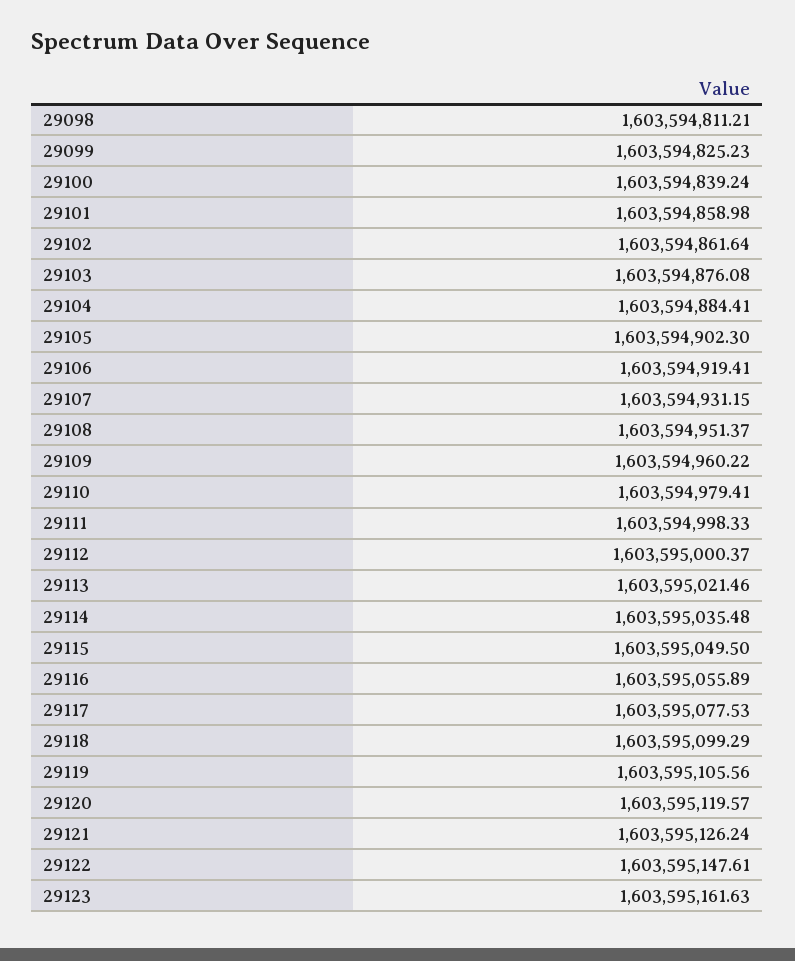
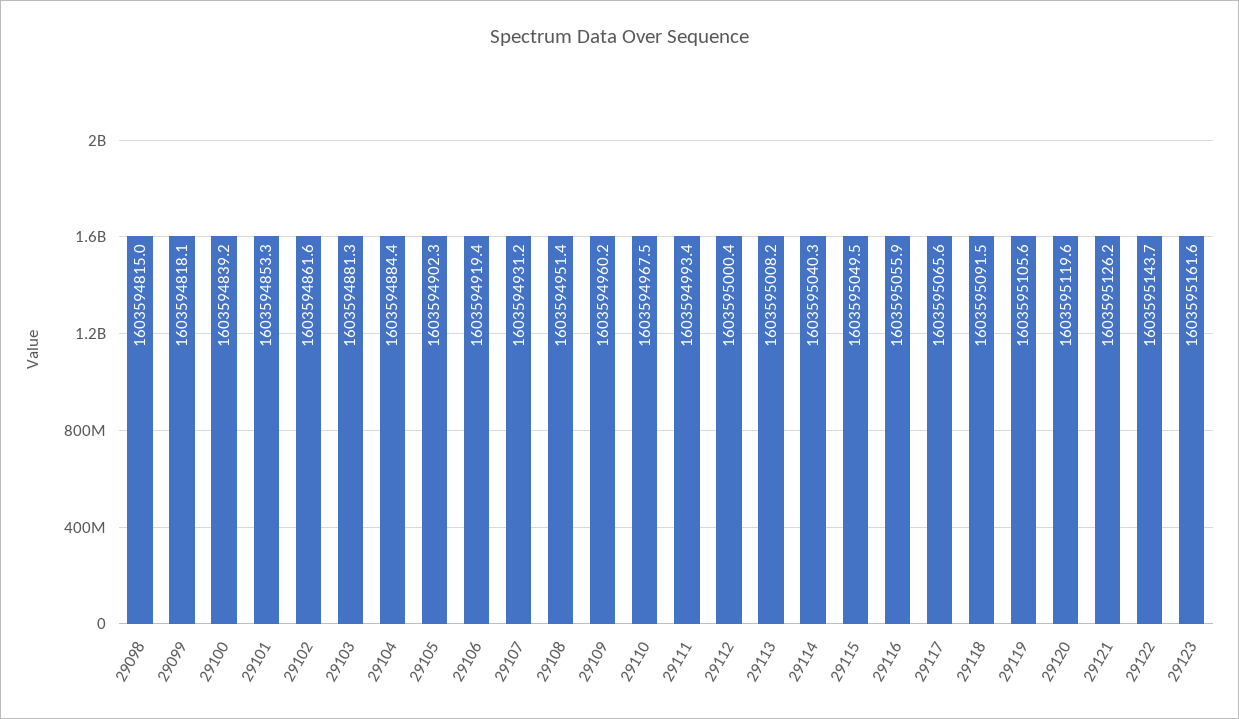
  {
-   "29098": 1603594811.21,
+   "29098": 1603594815,
-   "29099": 1603594825.23,
+   "29099": 1603594818.1,
    "29100": 1603594839.24,
-   "29101": 1603594858.98,
+   "29101": 1603594853.3,
    "29102": 1603594861.64,
-   "29103": 1603594876.08,
+   "29103": 1603594881.3,
    "29104": 1603594884.41,
    "29105": 1603594902.3,
    "29106": 1603594919.41,
    "29107": 1603594931.15,
    "29108": 1603594951.37,
    "29109": 1603594960.22,
-   "29110": 1603594979.41,
+   "29110": 1603594967.5,
-   "29111": 1603594998.33,
+   "29111": 1603594993.4,
    "29112": 1603595000.37,
-   "29113": 1603595021.46,
+   "29113": 1603595008.2,
-   "29114": 1603595035.48,
+   "29114": 1603595040.3,
    "29115": 1603595049.5,
    "29116": 1603595055.89,
-   "29117": 1603595077.53,
+   "29117": 1603595065.6,
-   "29118": 1603595099.29,
+   "29118": 1603595091.5,
    "29119": 1603595105.56,
    "29120": 1603595119.57,
    "29121": 1603595126.24,
-   "29122": 1603595147.61,
+   "29122": 1603595143.7,
    "29123": 1603595161.63
  }

